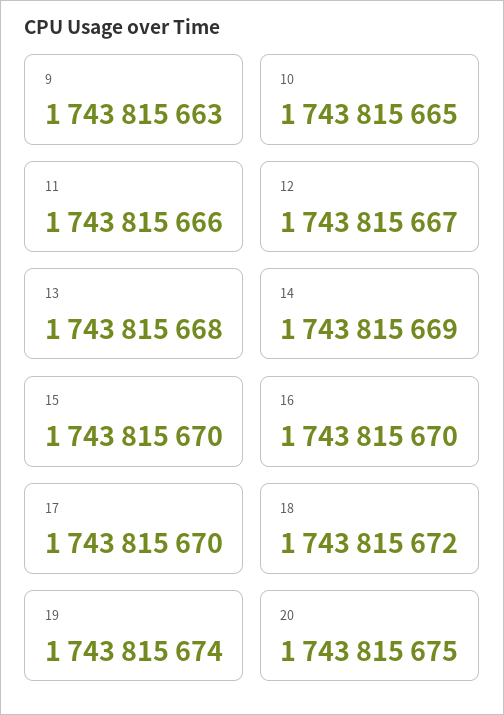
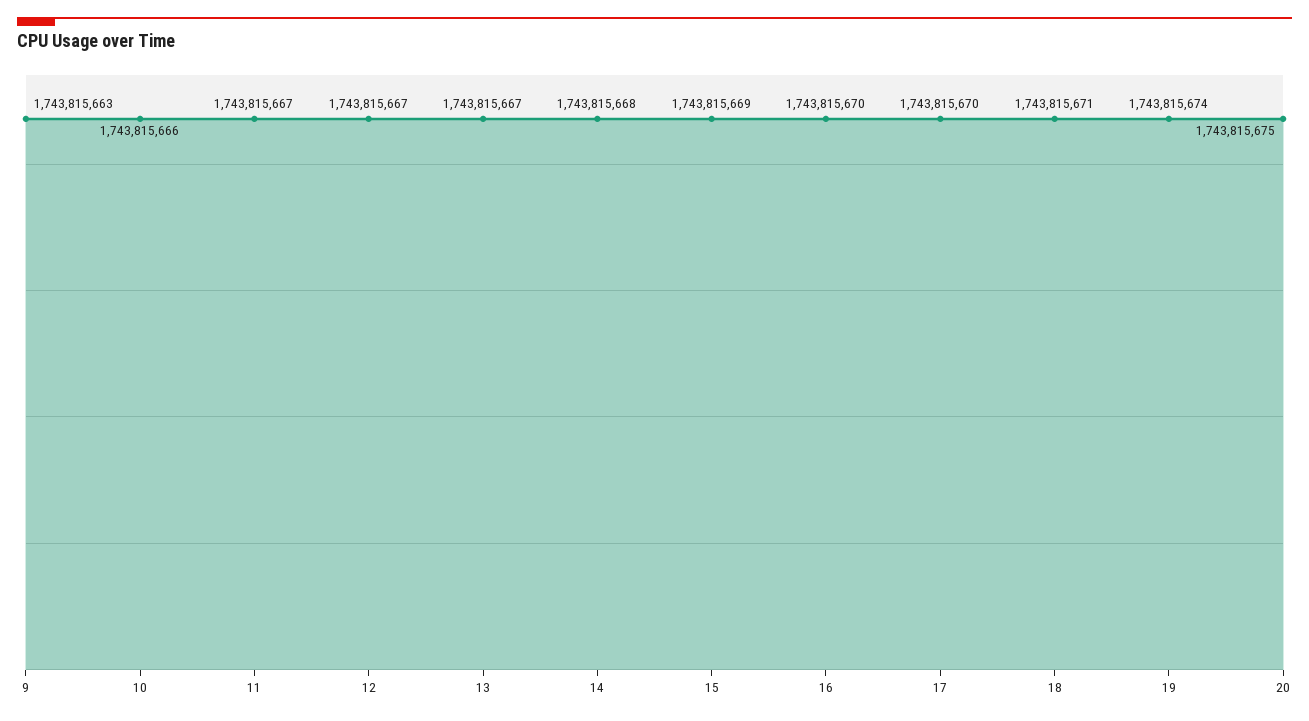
  {
    "9": 1743815663,
-   "10": 1743815665,
+   "10": 1743815666,
-   "11": 1743815666,
+   "11": 1743815667,
    "12": 1743815667,
-   "13": 1743815668,
+   "13": 1743815667,
-   "14": 1743815669,
+   "14": 1743815668,
-   "15": 1743815670,
+   "15": 1743815669,
    "16": 1743815670,
    "17": 1743815670,
-   "18": 1743815672,
+   "18": 1743815671,
    "19": 1743815674,
    "20": 1743815675
  }

